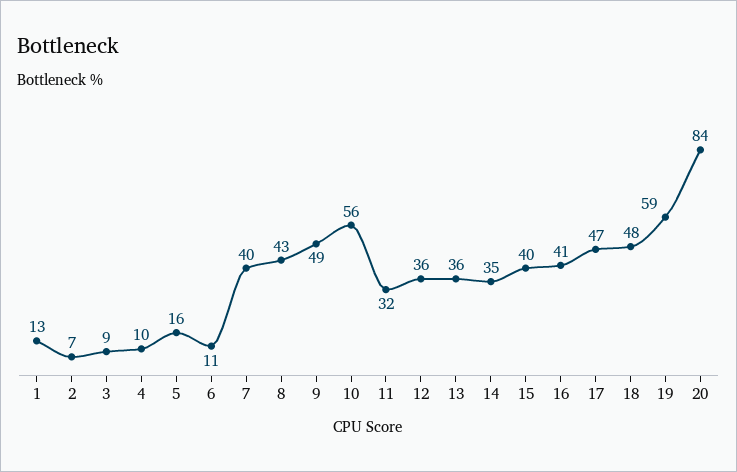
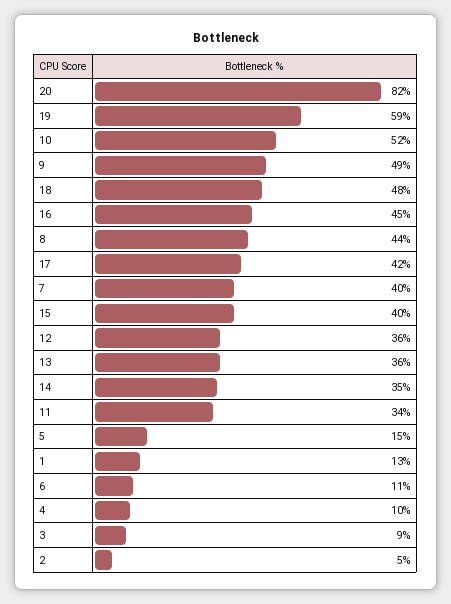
  {
    "1": 13,
-   "2": 7,
+   "2": 5,
    "3": 9,
    "4": 10,
-   "5": 16,
+   "5": 15,
    "6": 11,
    "7": 40,
-   "8": 43,
+   "8": 44,
    "9": 49,
-   "10": 56,
+   "10": 52,
-   "11": 32,
+   "11": 34,
    "12": 36,
    "13": 36,
    "14": 35,
    "15": 40,
-   "16": 41,
+   "16": 45,
-   "17": 47,
+   "17": 42,
    "18": 48,
    "19": 59,
-   "20": 84
+   "20": 82
  }

